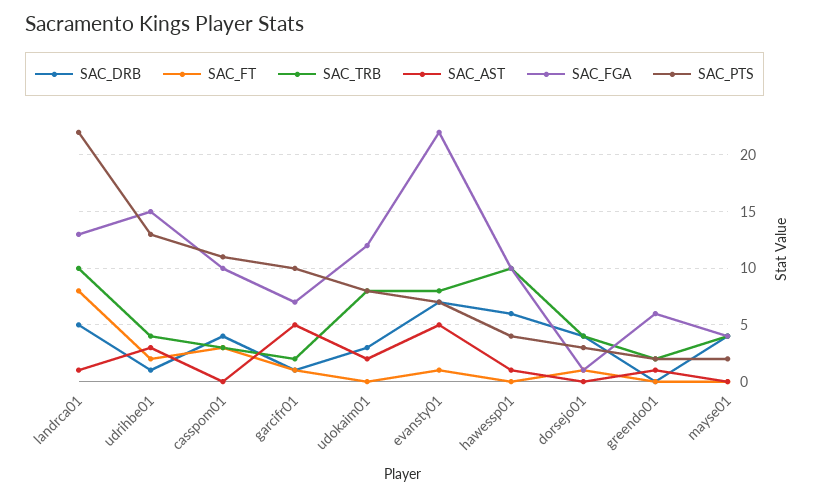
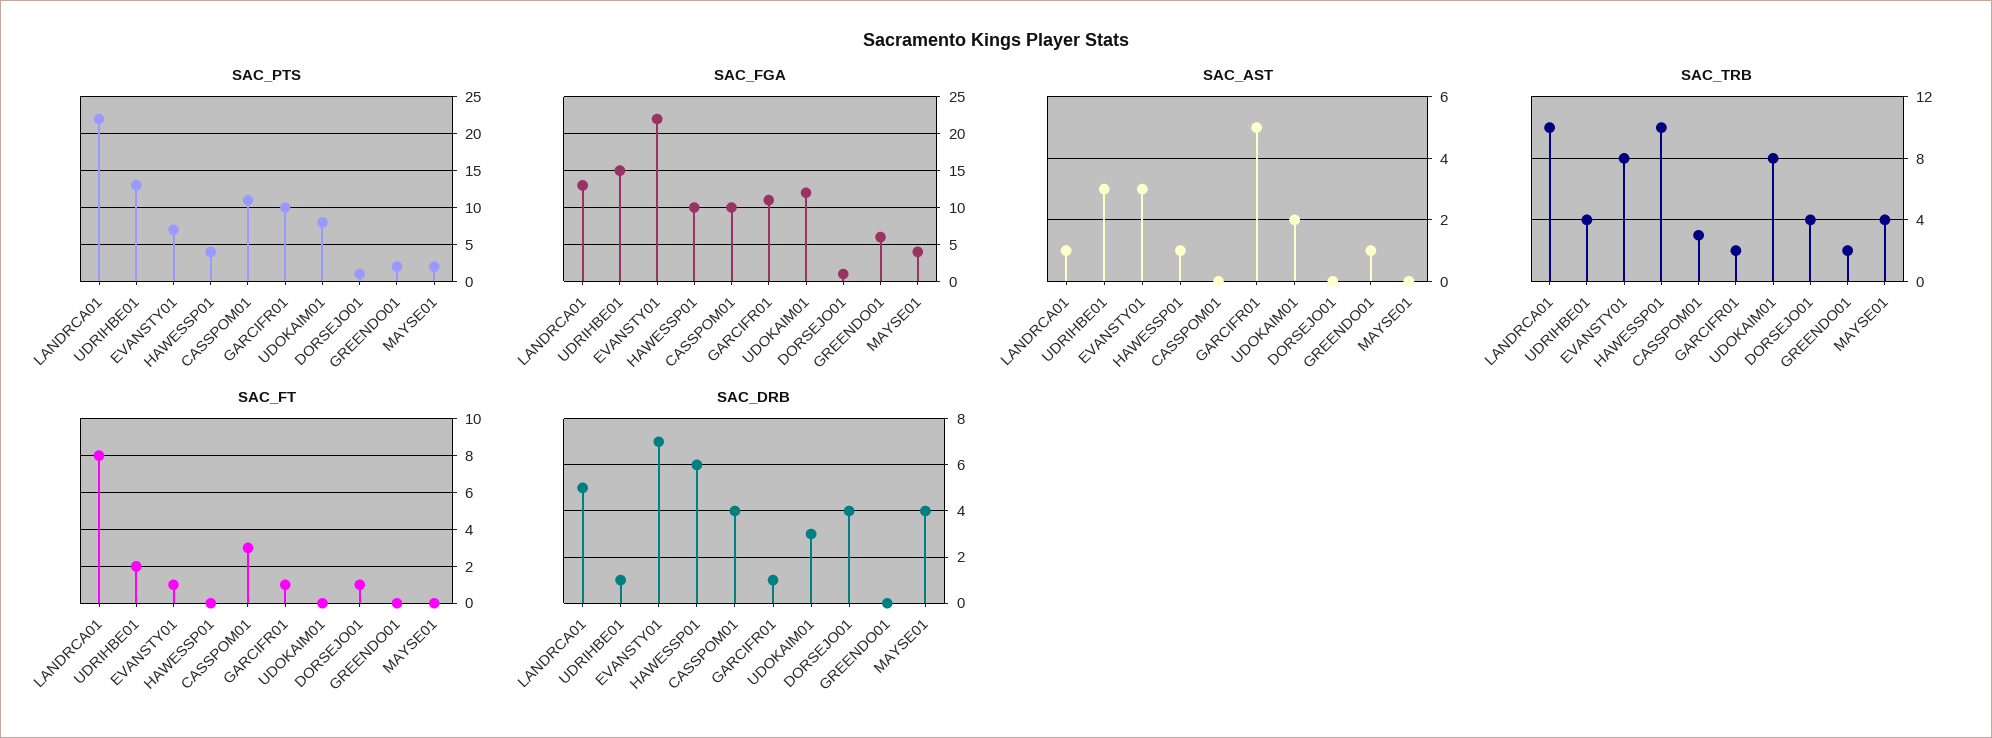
  {
    "SAC_DRB": {
      "landrca01": 5,
      "udrihbe01": 1,
      "casspom01": 4,
      "garcifr01": 1,
      "udokaim01": 3,
      "evansty01": 7,
      "hawessp01": 6,
      "dorsejo01": 4,
      "greendo01": 0,
      "mayse01": 4
    },
    "SAC_FT": {
      "landrca01": 8,
      "udrihbe01": 2,
      "casspom01": 3,
      "garcifr01": 1,
      "udokaim01": 0,
      "evansty01": 1,
      "hawessp01": 0,
      "dorsejo01": 1,
      "greendo01": 0,
      "mayse01": 0
    },
    "SAC_TRB": {
      "landrca01": 10,
      "udrihbe01": 4,
      "casspom01": 3,
      "garcifr01": 2,
      "udokaim01": 8,
      "evansty01": 8,
      "hawessp01": 10,
      "dorsejo01": 4,
      "greendo01": 2,
      "mayse01": 4
    },
    "SAC_AST": {
      "landrca01": 1,
      "udrihbe01": 3,
      "casspom01": 0,
      "garcifr01": 5,
      "udokaim01": 2,
-     "evansty01": 5,
+     "evansty01": 3,
      "hawessp01": 1,
      "dorsejo01": 0,
      "greendo01": 1,
      "mayse01": 0
    },
    "SAC_FGA": {
      "landrca01": 13,
      "udrihbe01": 15,
      "casspom01": 10,
-     "garcifr01": 7,
+     "garcifr01": 11,
      "udokaim01": 12,
      "evansty01": 22,
      "hawessp01": 10,
      "dorsejo01": 1,
      "greendo01": 6,
      "mayse01": 4
    },
    "SAC_PTS": {
      "landrca01": 22,
      "udrihbe01": 13,
      "casspom01": 11,
      "garcifr01": 10,
      "udokaim01": 8,
      "evansty01": 7,
      "hawessp01": 4,
-     "dorsejo01": 3,
+     "dorsejo01": 1,
      "greendo01": 2,
      "mayse01": 2
    }
  }

